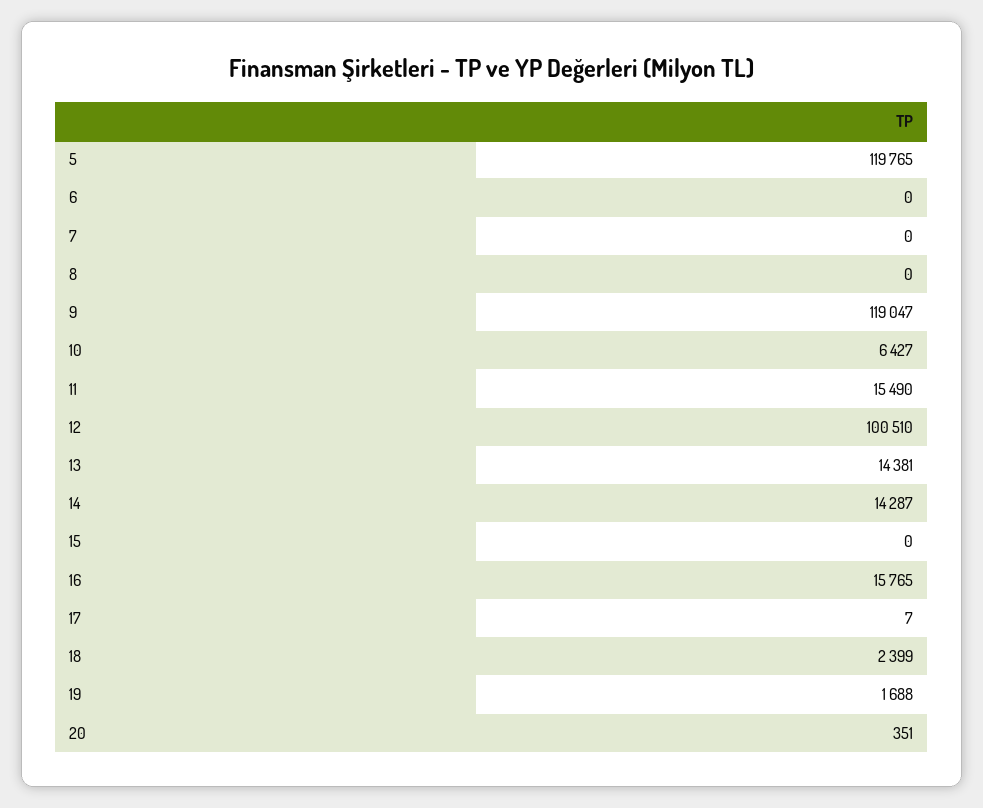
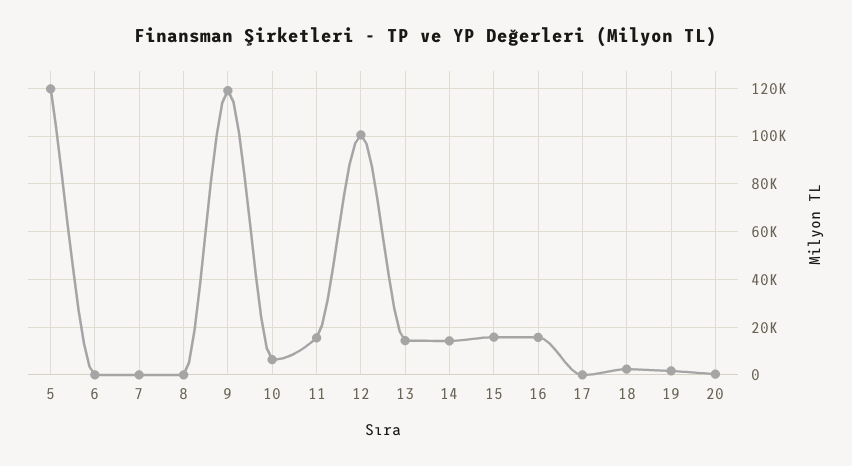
  {
    "5": 119765,
    "6": 0,
    "7": 0,
    "8": 0,
    "9": 119047,
    "10": 6427,
    "11": 15490,
    "12": 100510,
    "13": 14381,
    "14": 14287,
-   "15": 0,
+   "15": 15000,
    "16": 15765,
    "17": 7,
    "18": 2399,
    "19": 1688,
    "20": 351
  }

